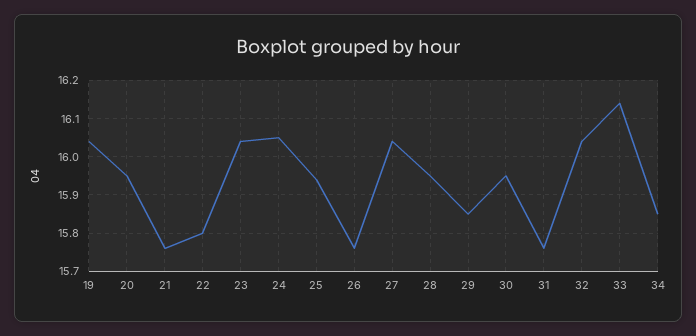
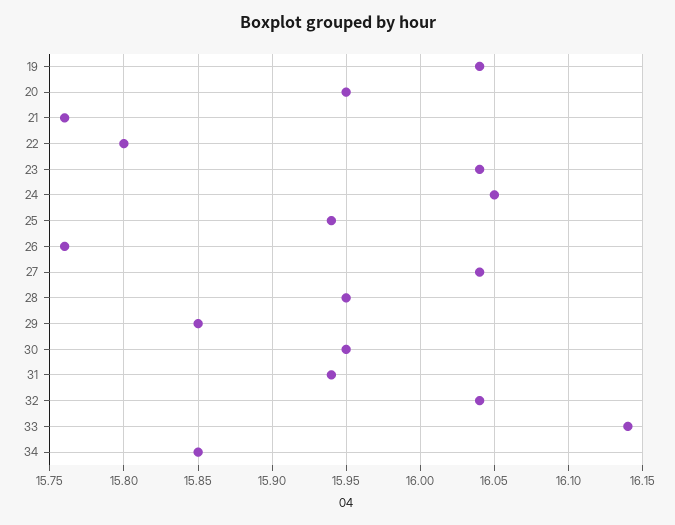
  {
    "19": 16.04,
    "20": 15.95,
    "21": 15.76,
    "22": 15.8,
    "23": 16.04,
    "24": 16.05,
    "25": 15.94,
    "26": 15.76,
    "27": 16.04,
    "28": 15.95,
    "29": 15.85,
    "30": 15.95,
-   "31": 15.75,
+   "31": 15.94,
    "32": 16.04,
    "33": 16.14,
    "34": 15.85
  }

